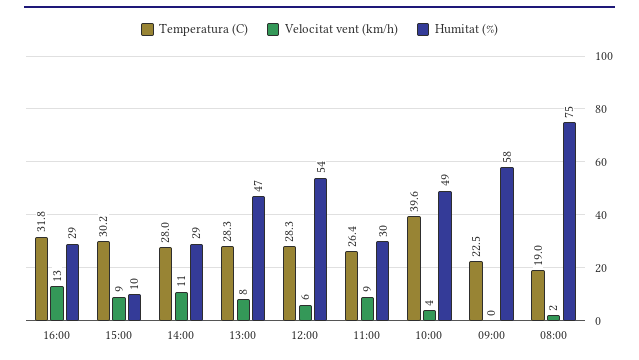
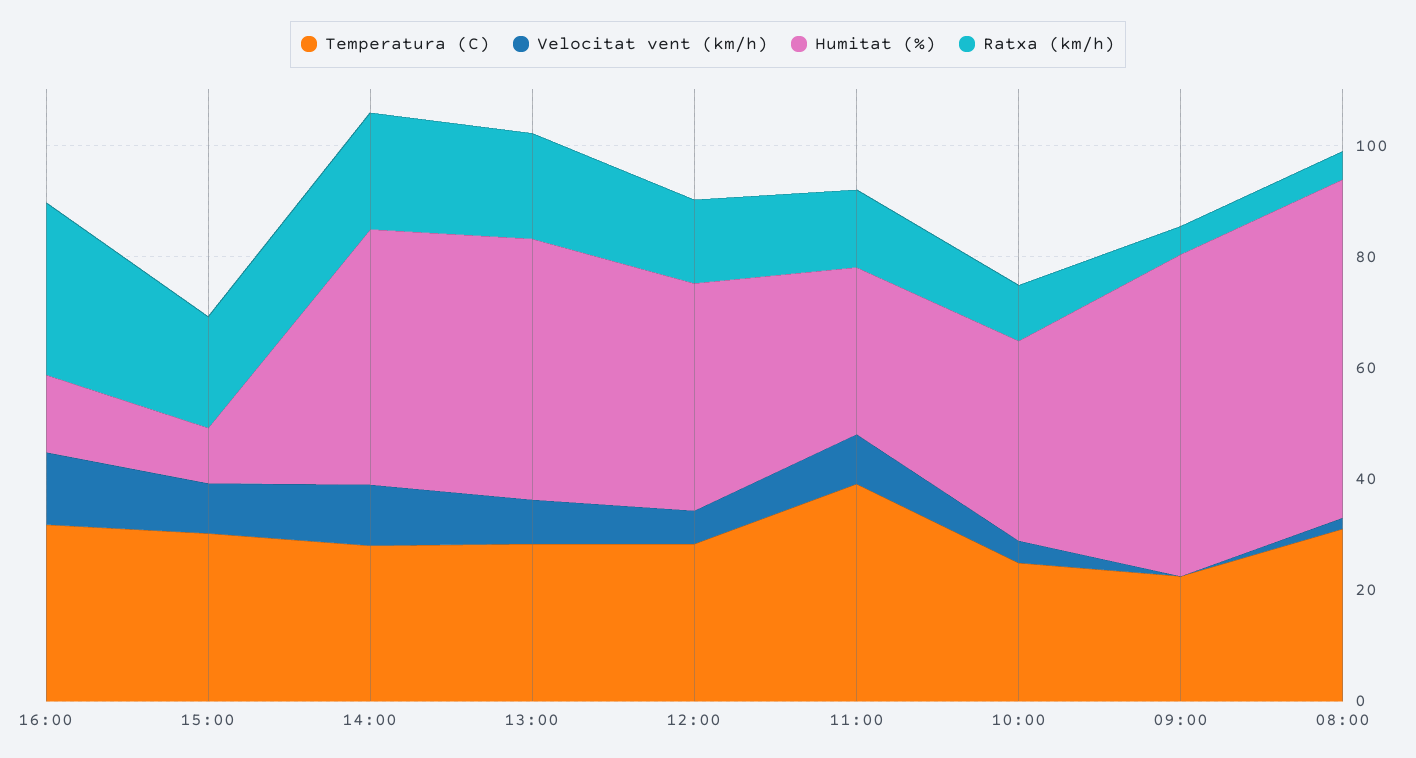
  {
    "Temperatura (C)": {
      "16:00": 31.8,
      "15:00": 30.2,
      "14:00": 28,
      "13:00": 28.3,
      "12:00": 28.3,
-     "11:00": 26.4,
+     "11:00": 40,
-     "10:00": 39.6,
+     "10:00": 25,
      "09:00": 22.5,
-     "08:00": 19
+     "08:00": 30
    },
    "Velocitat vent (km/h)": {
      "16:00": 13,
      "15:00": 9,
      "14:00": 11,
      "13:00": 8,
      "12:00": 6,
      "11:00": 9,
      "10:00": 4,
      "09:00": 0,
      "08:00": 2
    },
    "Humitat (%)": {
-     "16:00": 29,
+     "16:00": 15,
      "15:00": 10,
-     "14:00": 29,
+     "14:00": 45,
      "13:00": 47,
-     "12:00": 54,
+     "12:00": 40,
      "11:00": 30,
-     "10:00": 49,
+     "10:00": 35,
      "09:00": 58,
-     "08:00": 75
+     "08:00": 60
-   }
+   },
+   "Ratxa (km/h)": {
+     "16:00": 30,
+     "15:00": 20,
+     "14:00": 20,
+     "13:00": 20,
+     "12:00": 15,
+     "11:00": 15,
+     "10:00": 10,
+     "09:00": 5,
+     "08:00": 5
+   }
  }

